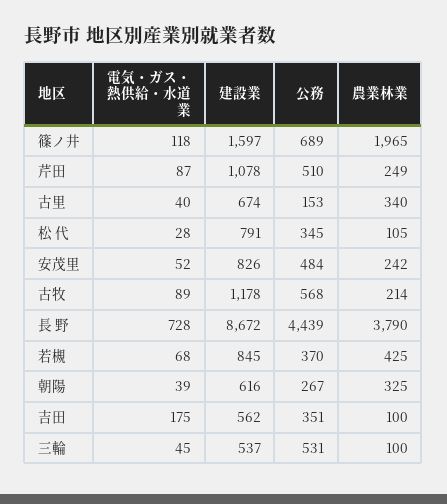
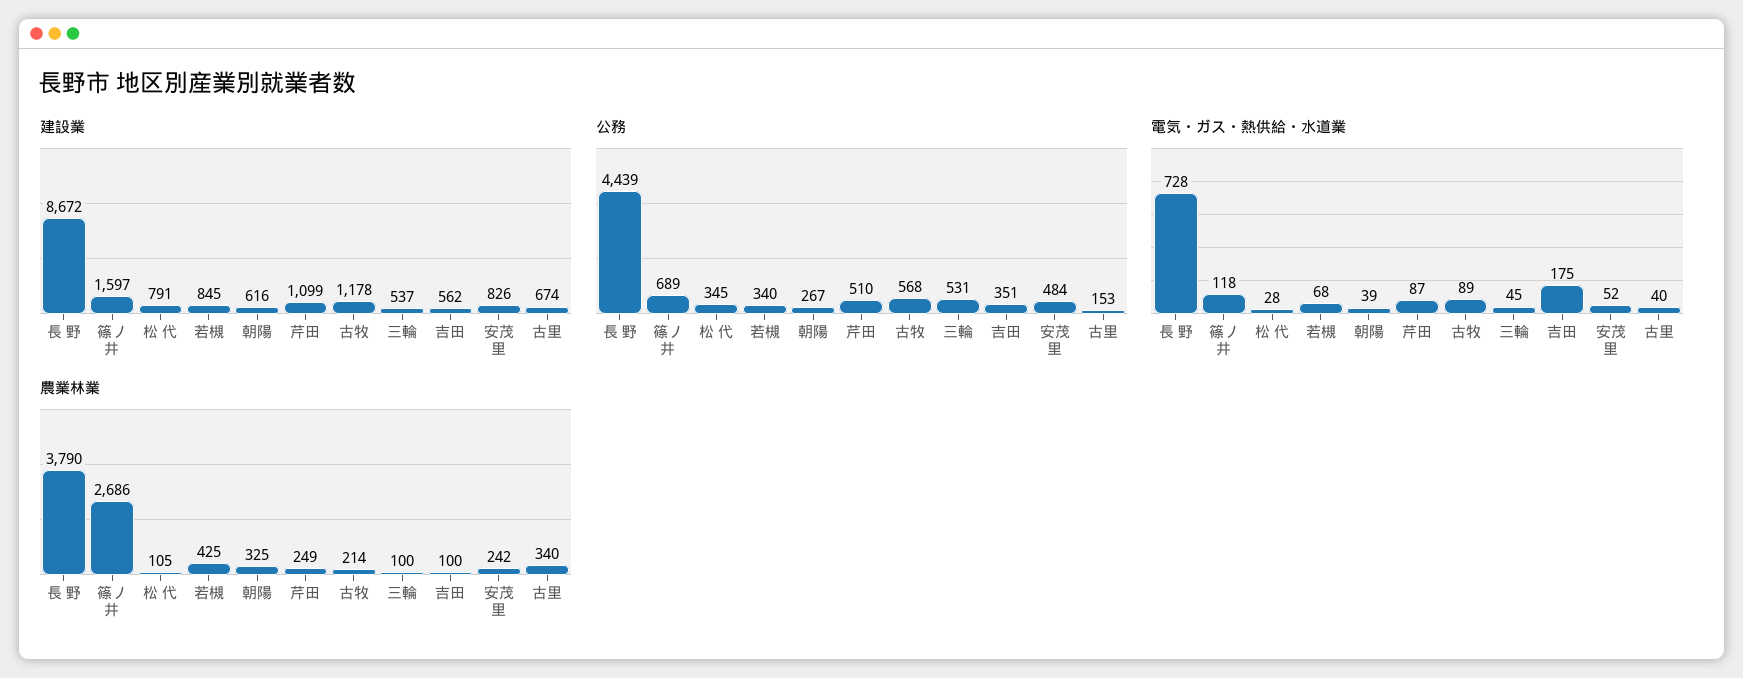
  {
    "電気・ガス・熱供給・水道業": {
      "篠ノ井": 118,
      "芹田": 87,
      "古里": 40,
      "松 代": 28,
      "安茂里": 52,
      "古牧": 89,
      "長 野": 728,
      "若槻": 68,
      "朝陽": 39,
      "吉田": 175,
      "三輪": 45
    },
    "建設業": {
      "篠ノ井": 1597,
-     "芹田": 1078,
+     "芹田": 1099,
      "古里": 674,
      "松 代": 791,
      "安茂里": 826,
      "古牧": 1178,
      "長 野": 8672,
      "若槻": 845,
      "朝陽": 616,
      "吉田": 562,
      "三輪": 537
    },
    "公務": {
      "篠ノ井": 689,
      "芹田": 510,
      "古里": 153,
      "松 代": 345,
      "安茂里": 484,
      "古牧": 568,
      "長 野": 4439,
-     "若槻": 370,
+     "若槻": 340,
      "朝陽": 267,
      "吉田": 351,
      "三輪": 531
    },
    "農業林業": {
-     "篠ノ井": 1965,
+     "篠ノ井": 2686,
      "芹田": 249,
      "古里": 340,
      "松 代": 105,
      "安茂里": 242,
      "古牧": 214,
      "長 野": 3790,
      "若槻": 425,
      "朝陽": 325,
      "吉田": 100,
      "三輪": 100
    }
  }

